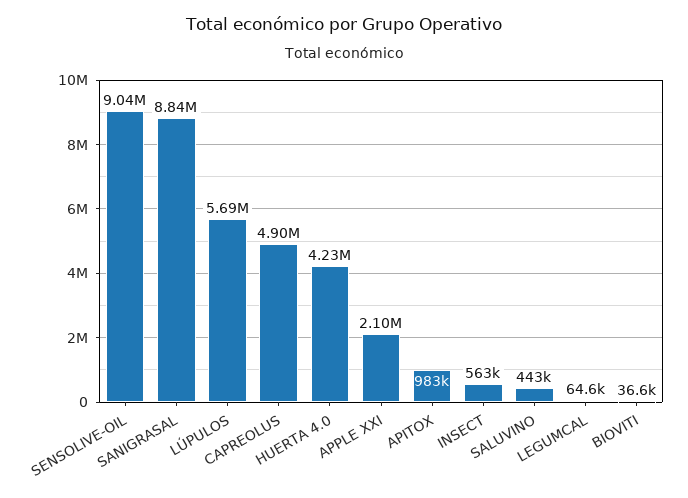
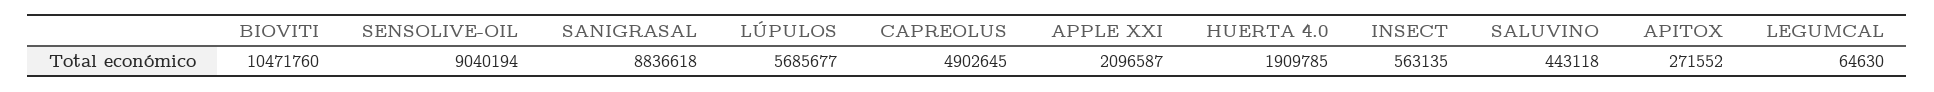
  {
    "SENSOLIVE-OIL": 9040194,
    "SANIGRASAL": 8836618,
    "LÚPULOS": 5685677,
    "CAPREOLUS": 4902645,
-   "HUERTA 4.0": 4230000,
+   "HUERTA 4.0": 1909785,
    "APPLE XXI": 2096587,
-   "APITOX": 983000,
+   "APITOX": 271552,
    "INSECT": 563135,
    "SALUVINO": 443118,
    "LEGUMCAL": 64630,
-   "BIOVITI": 36600
+   "BIOVITI": 10471760
  }

